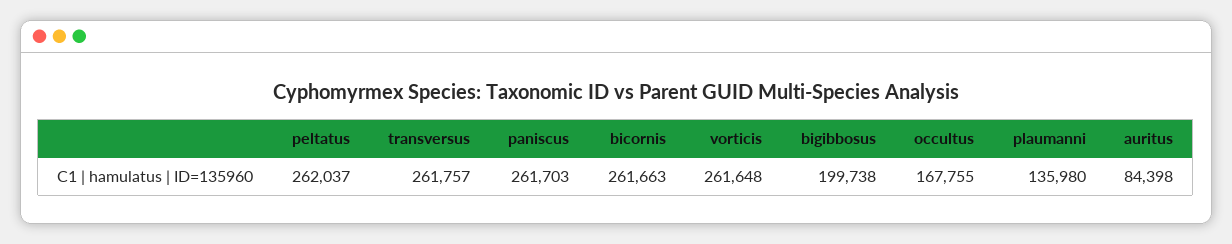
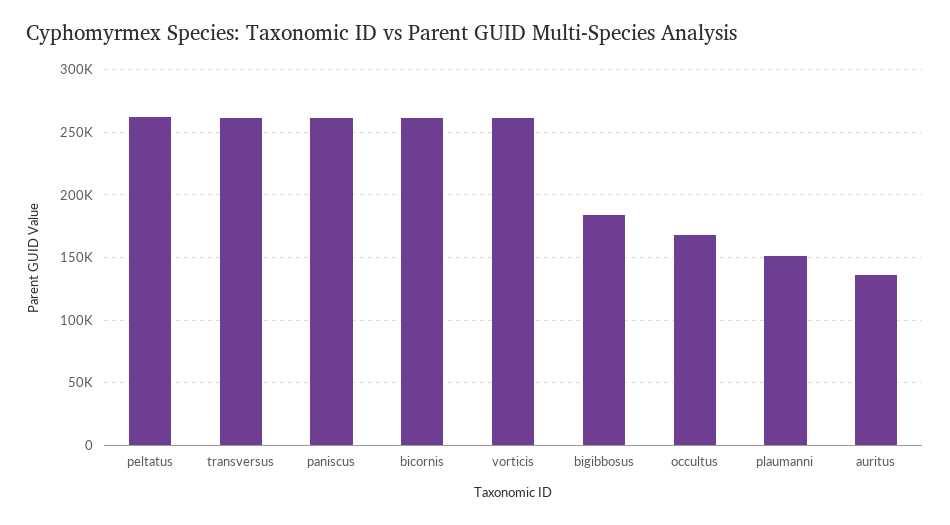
  {
    "peltatus": 262037,
    "transversus": 261757,
    "paniscus": 261703,
    "bicornis": 261663,
    "vorticis": 261648,
-   "bigibbosus": 199738,
+   "bigibbosus": 185000,
    "occultus": 167755,
-   "plaumanni": 135980,
+   "plaumanni": 150000,
-   "auritus": 84398
+   "auritus": 135000
  }

